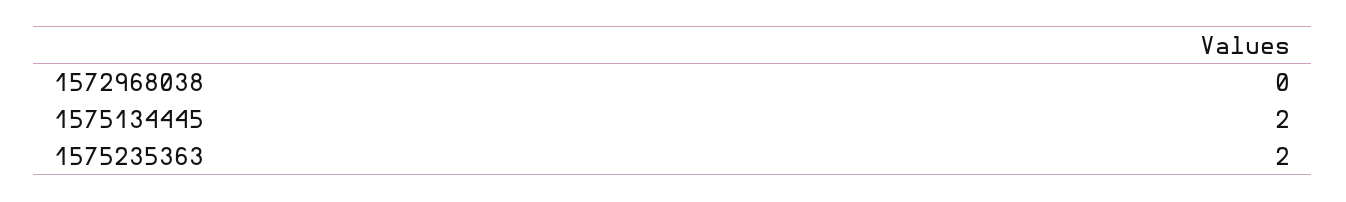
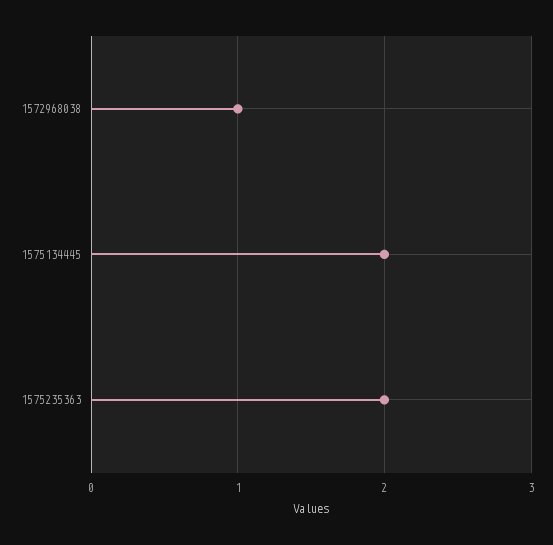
  {
-   "1572968038": 0,
+   "1572968038": 1,
    "1575134445": 2,
    "1575235363": 2
  }

